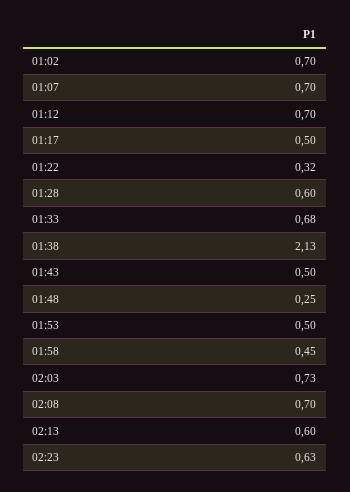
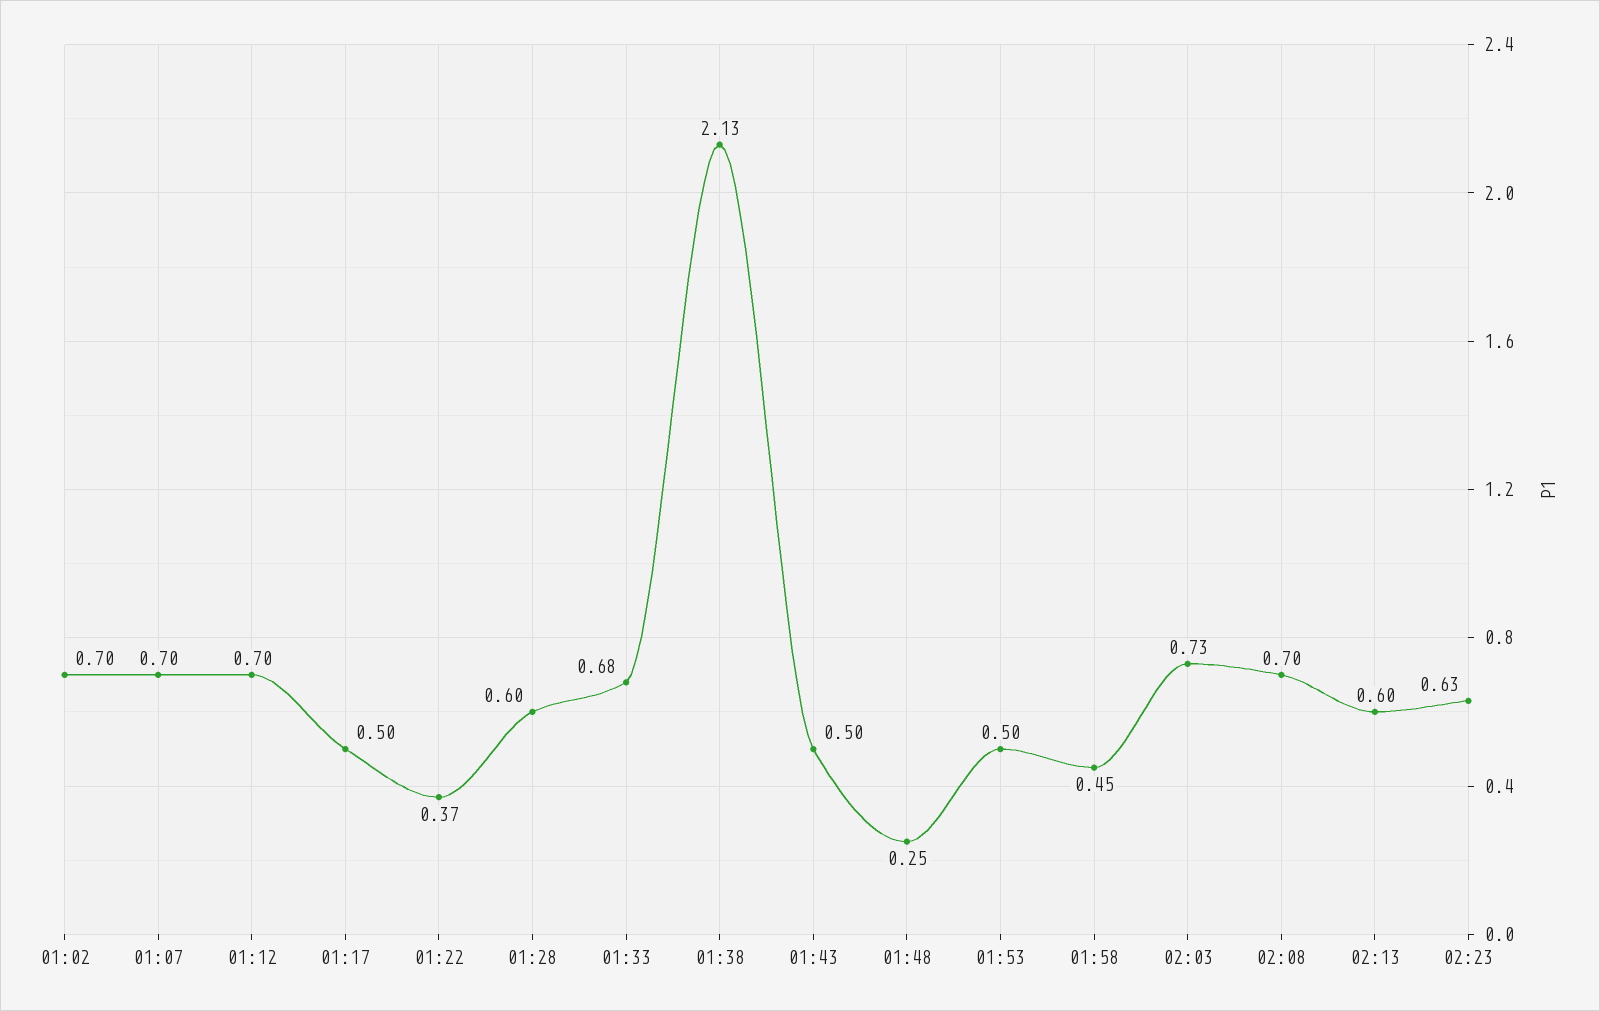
  {
    "01:02": 0.7,
    "01:07": 0.7,
    "01:12": 0.7,
    "01:17": 0.5,
-   "01:22": 0.32,
+   "01:22": 0.37,
    "01:28": 0.6,
    "01:33": 0.68,
    "01:38": 2.13,
    "01:43": 0.5,
    "01:48": 0.25,
    "01:53": 0.5,
    "01:58": 0.45,
    "02:03": 0.73,
    "02:08": 0.7,
    "02:13": 0.6,
    "02:23": 0.63
  }

